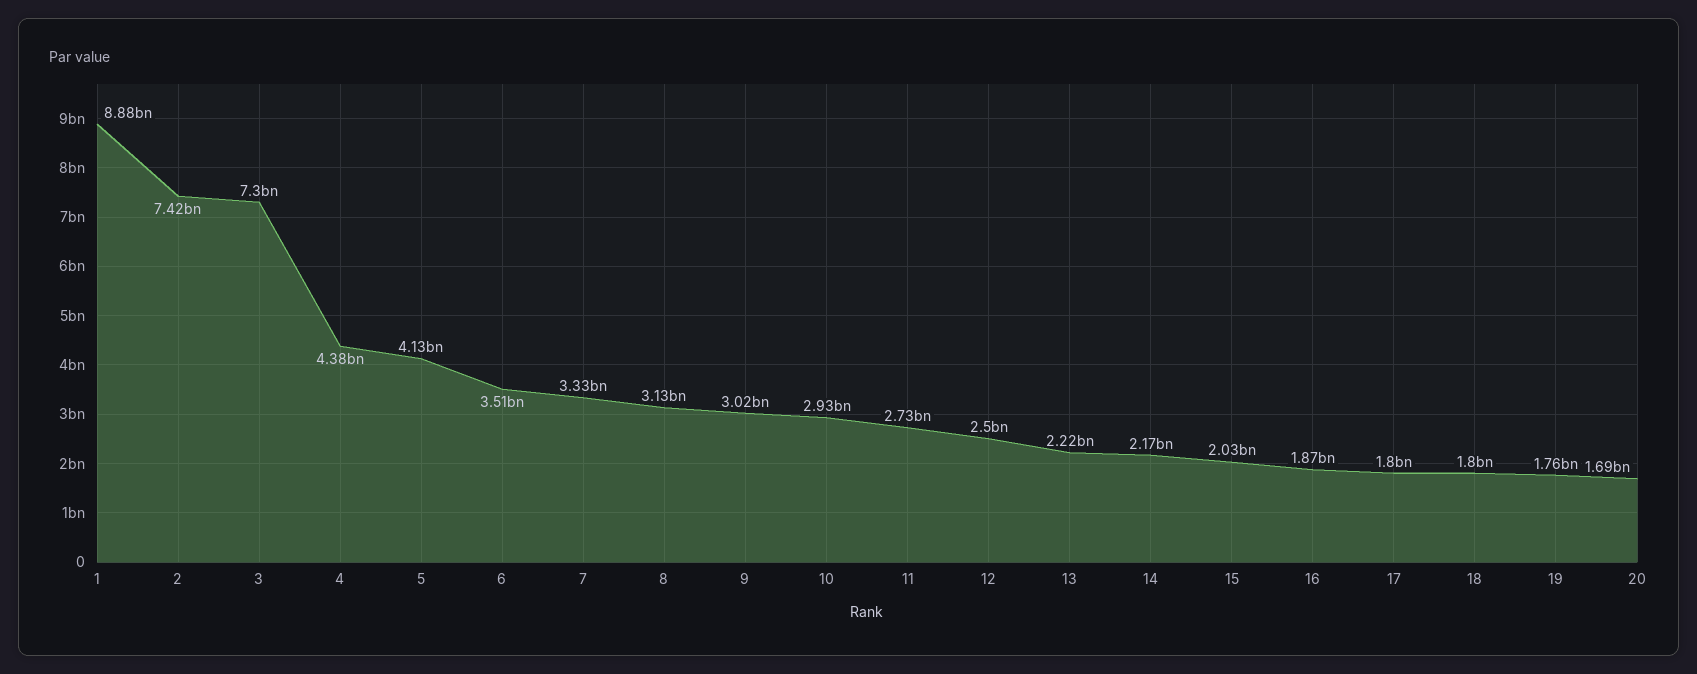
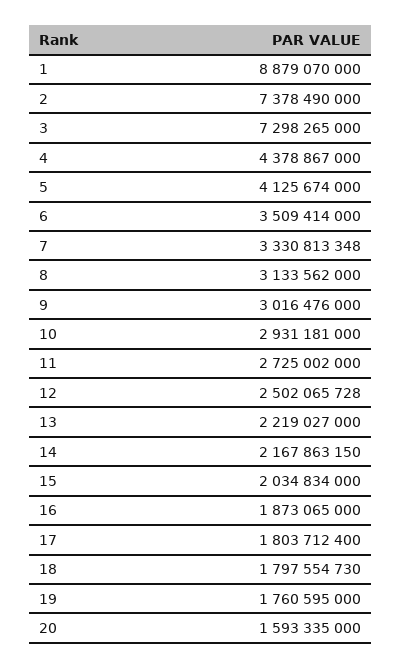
  {
    "1": 8879070000,
-   "2": 7420000000,
+   "2": 7378490000,
    "3": 7298265000,
    "4": 4378867000,
    "5": 4125674000,
    "6": 3509414000,
    "7": 3330813348,
    "8": 3133562000,
    "9": 3016476000,
    "10": 2931181000,
    "11": 2725002000,
    "12": 2502065728,
    "13": 2219027000,
    "14": 2167863150,
    "15": 2034834000,
    "16": 1873065000,
    "17": 1803712400,
    "18": 1797554730,
    "19": 1760595000,
-   "20": 1690000000
+   "20": 1593335000
  }

